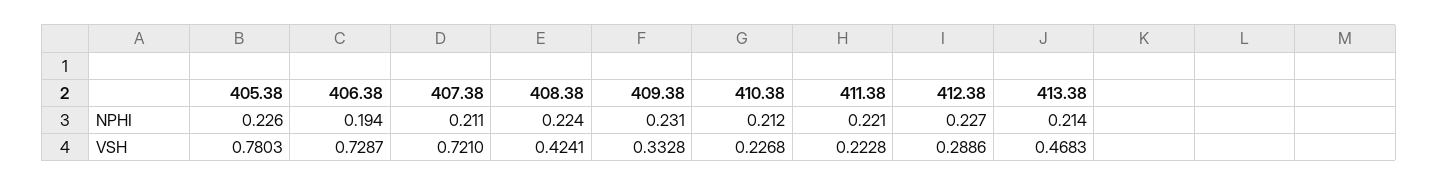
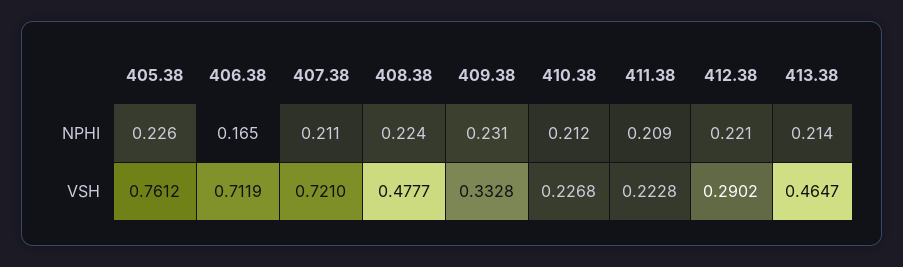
  {
    "405.38": {
      "NPHI": 0.226,
-     "VSH": 0.7803
+     "VSH": 0.7612
    },
    "406.38": {
-     "NPHI": 0.194,
+     "NPHI": 0.165,
-     "VSH": 0.7287
+     "VSH": 0.7119
    },
    "407.38": {
      "NPHI": 0.211,
      "VSH": 0.721
    },
    "408.38": {
      "NPHI": 0.224,
-     "VSH": 0.4241
+     "VSH": 0.4777
    },
    "409.38": {
      "NPHI": 0.231,
      "VSH": 0.3328
    },
    "410.38": {
      "NPHI": 0.212,
      "VSH": 0.2268
    },
    "411.38": {
-     "NPHI": 0.221,
+     "NPHI": 0.209,
      "VSH": 0.2228
    },
    "412.38": {
-     "NPHI": 0.227,
+     "NPHI": 0.221,
-     "VSH": 0.2886
+     "VSH": 0.2902
    },
    "413.38": {
      "NPHI": 0.214,
-     "VSH": 0.4683
+     "VSH": 0.4647
    }
  }

